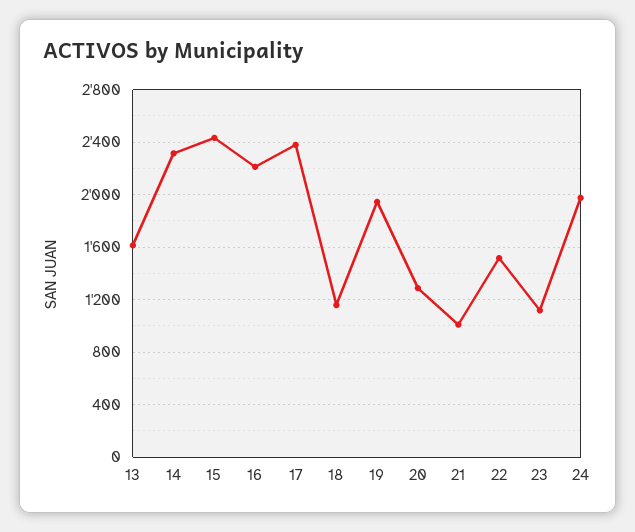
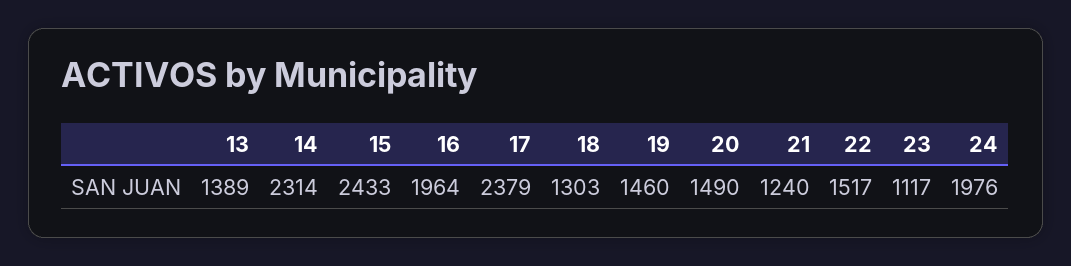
  {
-   "13": 1600,
+   "13": 1389,
    "14": 2314,
    "15": 2433,
-   "16": 2200,
+   "16": 1964,
    "17": 2379,
-   "18": 1150,
+   "18": 1303,
-   "19": 1950,
+   "19": 1460,
-   "20": 1300,
+   "20": 1490,
-   "21": 1000,
+   "21": 1240,
    "22": 1517,
    "23": 1117,
    "24": 1976
  }

